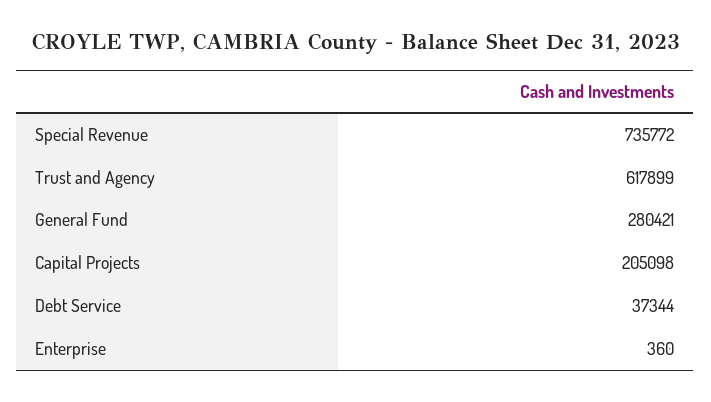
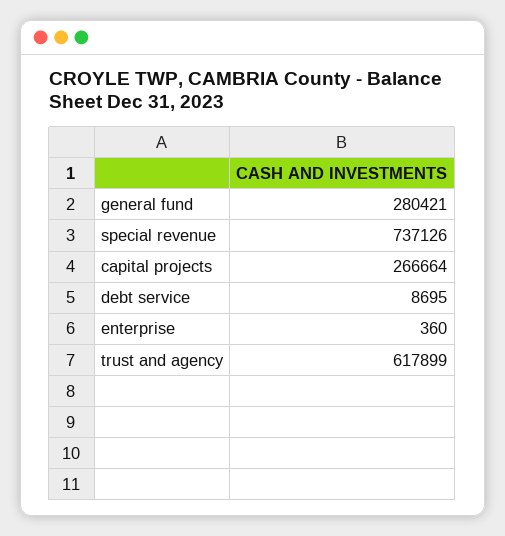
  {
-   "Special Revenue": 735772,
+   "Special Revenue": 737126,
    "Trust and Agency": 617899,
    "General Fund": 280421,
-   "Capital Projects": 205098,
+   "Capital Projects": 266664,
-   "Debt Service": 37344,
+   "Debt Service": 8695,
    "Enterprise": 360
  }

